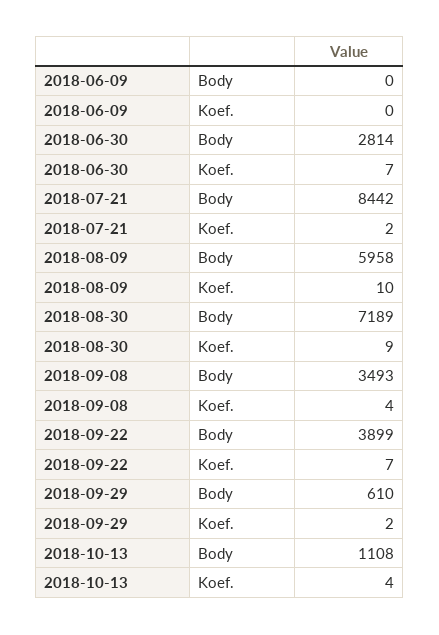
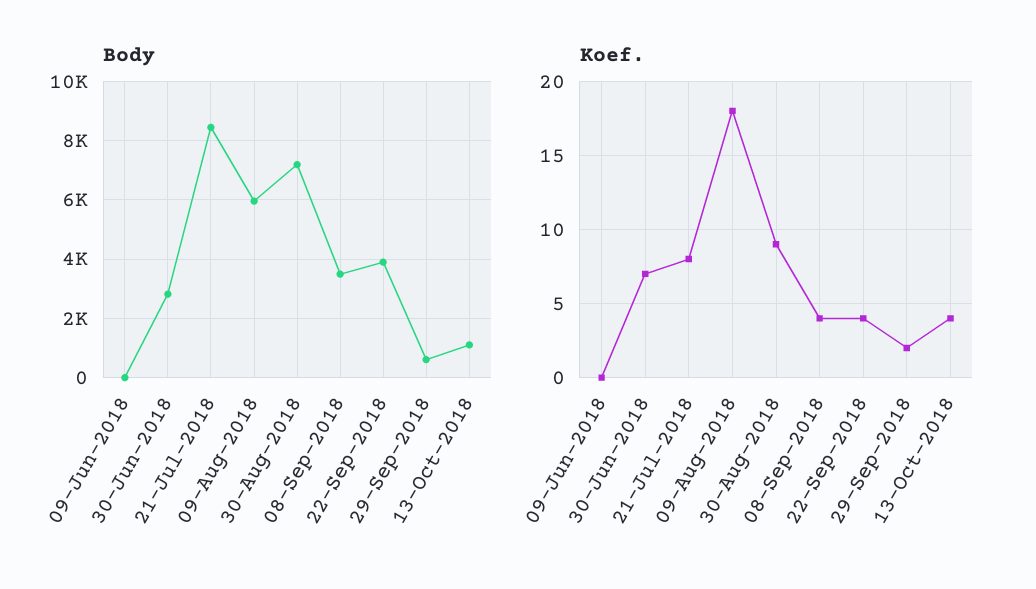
  {
    "Body": {
      "2018-06-09": 0,
      "2018-06-30": 2814,
      "2018-07-21": 8442,
      "2018-08-09": 5958,
      "2018-08-30": 7189,
      "2018-09-08": 3493,
      "2018-09-22": 3899,
      "2018-09-29": 610,
      "2018-10-13": 1108
    },
    "Koef.": {
      "2018-06-09": 0,
      "2018-06-30": 7,
-     "2018-07-21": 2,
+     "2018-07-21": 8,
-     "2018-08-09": 10,
+     "2018-08-09": 18,
      "2018-08-30": 9,
      "2018-09-08": 4,
-     "2018-09-22": 7,
+     "2018-09-22": 4,
      "2018-09-29": 2,
      "2018-10-13": 4
    }
  }

